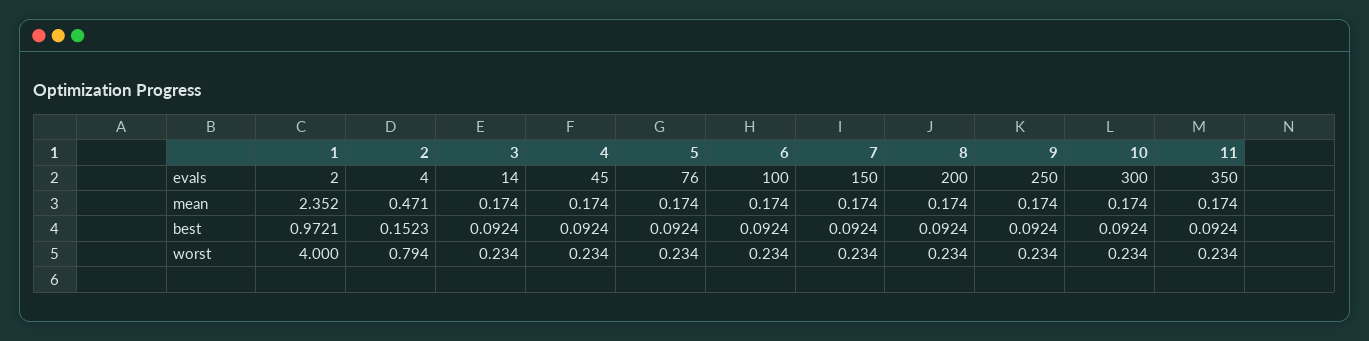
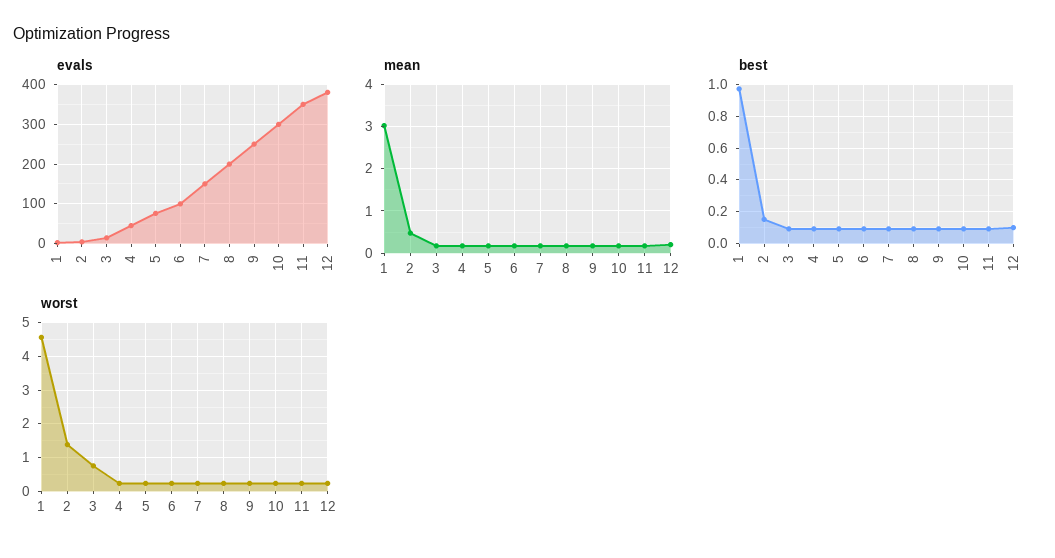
  {
    "evals": {
      "1": 2,
      "2": 4,
      "3": 14,
      "4": 45,
      "5": 76,
      "6": 100,
      "7": 150,
      "8": 200,
      "9": 250,
      "10": 300,
-     "11": 350
+     "11": 350,
+     "12": 380
    },
    "mean": {
-     "1": 2.352,
+     "1": 3,
      "2": 0.471,
      "3": 0.174,
      "4": 0.174,
      "5": 0.174,
      "6": 0.174,
      "7": 0.174,
      "8": 0.174,
      "9": 0.174,
      "10": 0.174,
-     "11": 0.174
+     "11": 0.174,
+     "12": 0.2
    },
    "best": {
      "1": 0.9721,
      "2": 0.1523,
      "3": 0.0924,
      "4": 0.0924,
      "5": 0.0924,
      "6": 0.0924,
      "7": 0.0924,
      "8": 0.0924,
      "9": 0.0924,
      "10": 0.0924,
-     "11": 0.0924
+     "11": 0.0924,
+     "12": 0.1
    },
    "worst": {
-     "1": 4,
+     "1": 4.6,
-     "2": 0.794,
+     "2": 1.4,
-     "3": 0.234,
+     "3": 0.8,
      "4": 0.234,
      "5": 0.234,
      "6": 0.234,
      "7": 0.234,
      "8": 0.234,
      "9": 0.234,
      "10": 0.234,
-     "11": 0.234
+     "11": 0.234,
+     "12": 0.2
    }
  }

